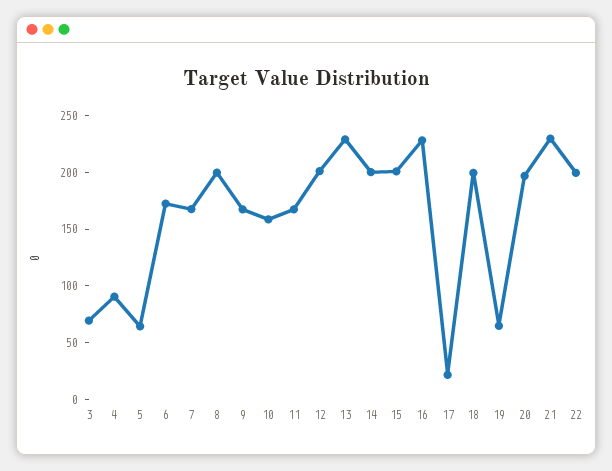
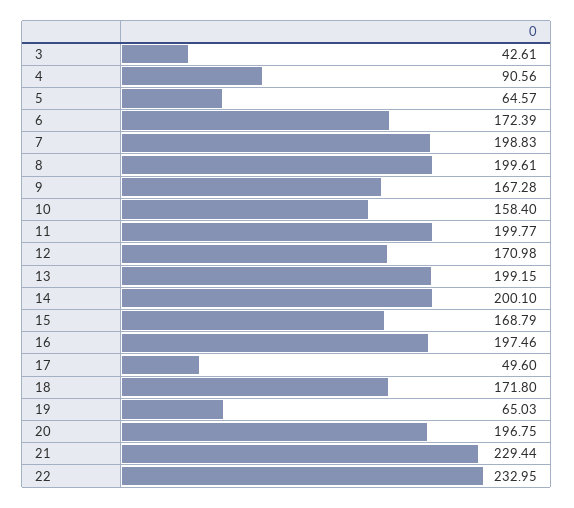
  {
-   "3": 70,
+   "3": 42.61,
    "4": 90.56,
    "5": 64.57,
    "6": 172.39,
-   "7": 170,
+   "7": 198.83,
    "8": 199.61,
    "9": 167.28,
    "10": 158.4,
-   "11": 170,
+   "11": 199.77,
-   "12": 200,
+   "12": 170.98,
-   "13": 230,
+   "13": 199.15,
    "14": 200.1,
-   "15": 200,
+   "15": 168.79,
-   "16": 230,
+   "16": 197.46,
-   "17": 20,
+   "17": 49.6,
-   "18": 200,
+   "18": 171.8,
    "19": 65.03,
    "20": 196.75,
    "21": 229.44,
-   "22": 200
+   "22": 232.95
  }

